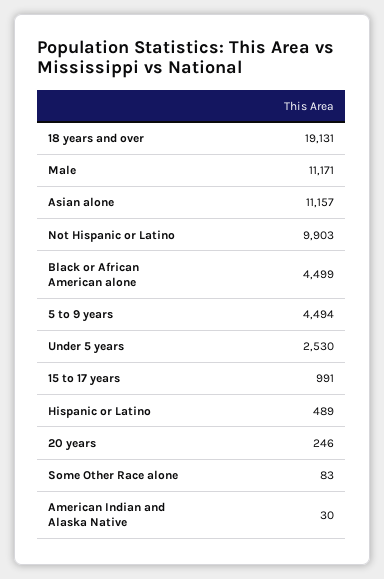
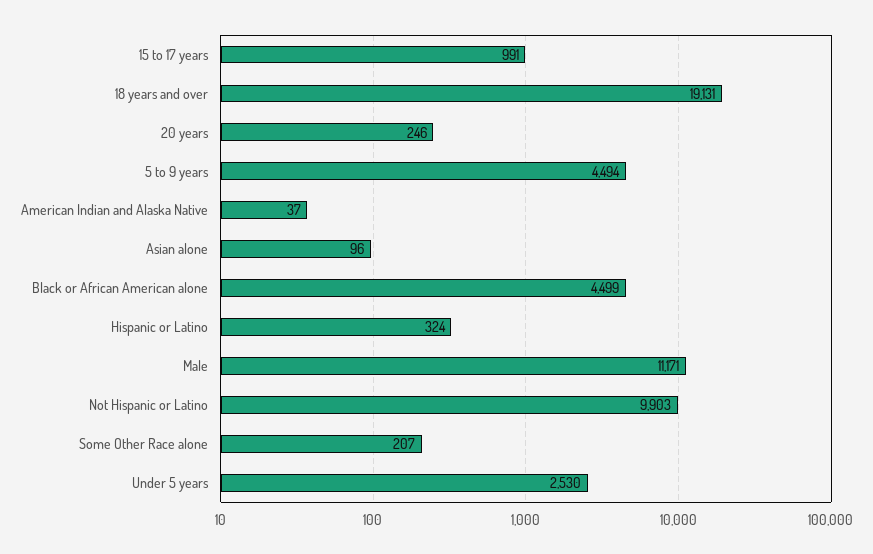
  {
    "18 years and over": 19131,
    "Male": 11171,
-   "Asian alone": 11157,
+   "Asian alone": 96,
    "Not Hispanic or Latino": 9903,
    "Black or African American alone": 4499,
    "5 to 9 years": 4494,
    "Under 5 years": 2530,
    "15 to 17 years": 991,
-   "Hispanic or Latino": 489,
+   "Hispanic or Latino": 324,
    "20 years": 246,
-   "Some Other Race alone": 83,
+   "Some Other Race alone": 207,
-   "American Indian and Alaska Native": 30
+   "American Indian and Alaska Native": 37
  }

